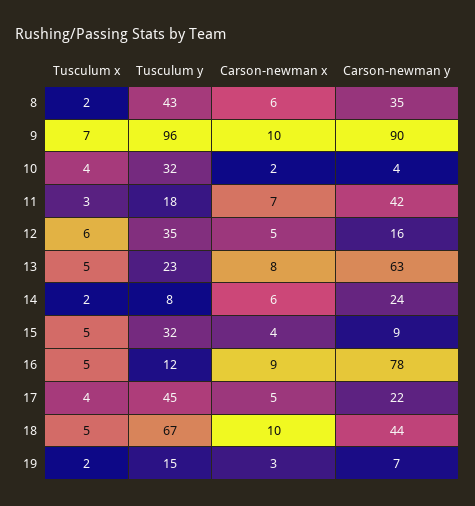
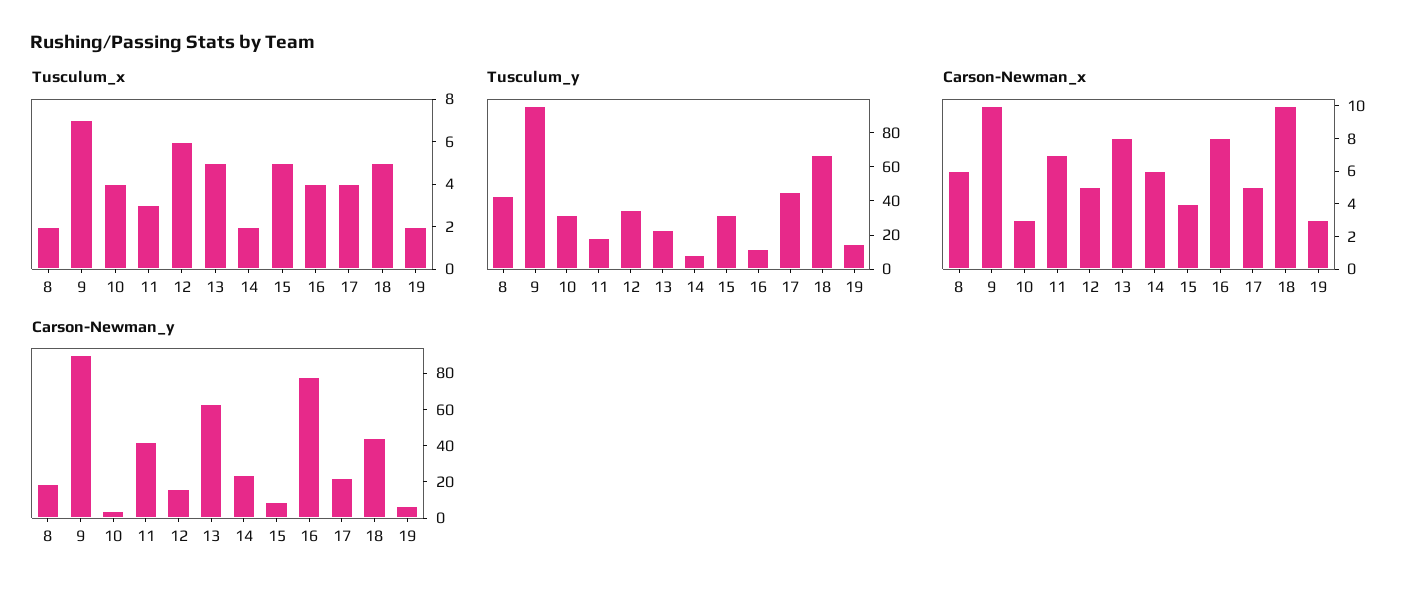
  {
    "Tusculum x": {
      "8": 2,
      "9": 7,
      "10": 4,
      "11": 3,
      "12": 6,
      "13": 5,
      "14": 2,
      "15": 5,
-     "16": 5,
+     "16": 4,
      "17": 4,
      "18": 5,
      "19": 2
    },
    "Tusculum y": {
      "8": 43,
      "9": 96,
      "10": 32,
      "11": 18,
      "12": 35,
      "13": 23,
      "14": 8,
      "15": 32,
      "16": 12,
      "17": 45,
      "18": 67,
      "19": 15
    },
    "Carson-newman x": {
      "8": 6,
      "9": 10,
-     "10": 2,
+     "10": 3,
      "11": 7,
      "12": 5,
      "13": 8,
      "14": 6,
      "15": 4,
-     "16": 9,
+     "16": 8,
      "17": 5,
      "18": 10,
      "19": 3
    },
    "Carson-newman y": {
-     "8": 35,
+     "8": 20,
      "9": 90,
      "10": 4,
      "11": 42,
      "12": 16,
      "13": 63,
      "14": 24,
      "15": 9,
      "16": 78,
      "17": 22,
      "18": 44,
      "19": 7
    }
  }

